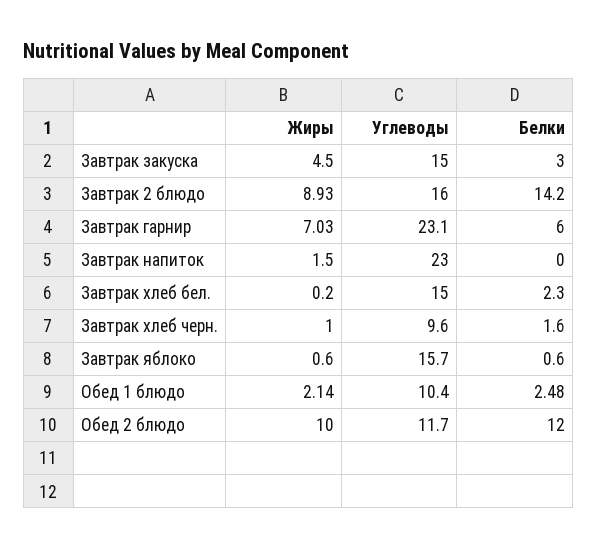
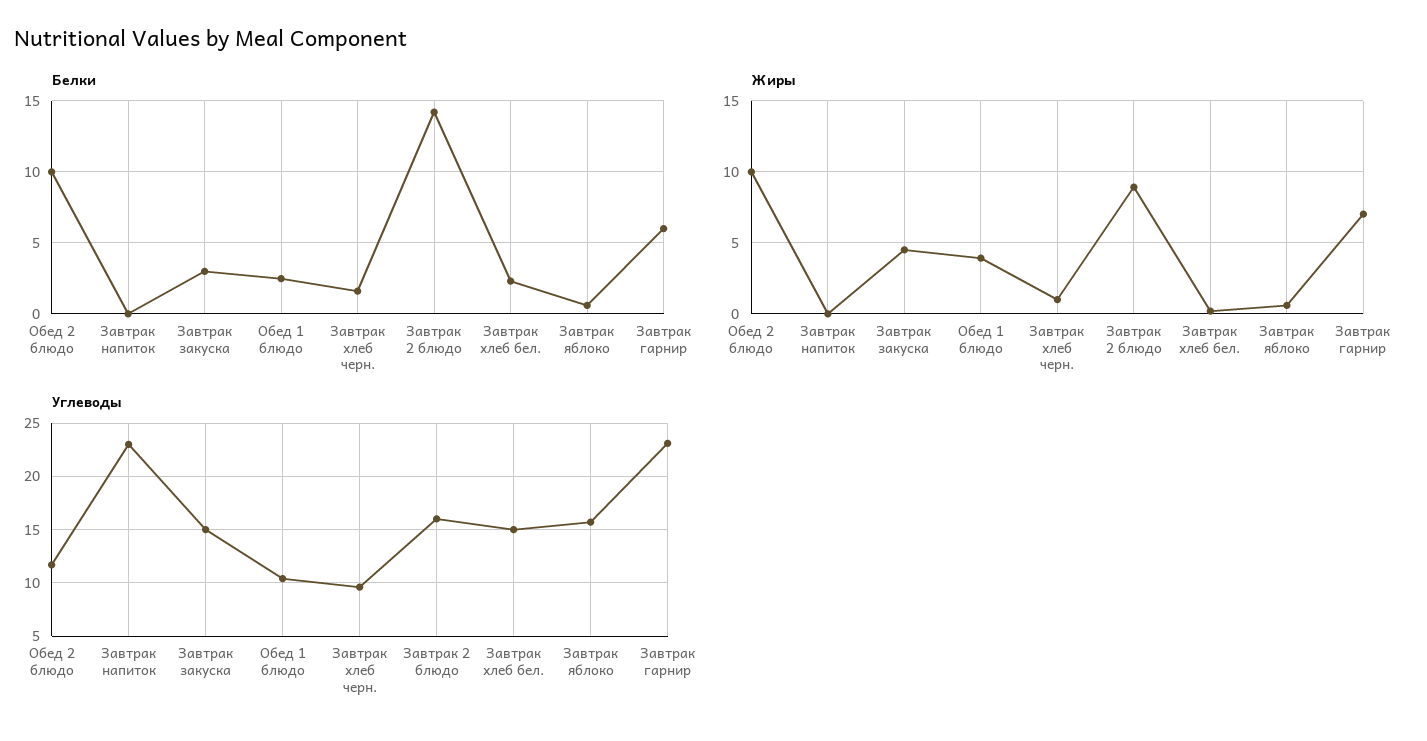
  {
    "Жиры": {
      "Завтрак закуска": 4.5,
      "Завтрак 2 блюдо": 8.93,
      "Завтрак гарнир": 7.03,
-     "Завтрак напиток": 1.5,
+     "Завтрак напиток": 0,
      "Завтрак хлеб бел.": 0.2,
      "Завтрак хлеб черн.": 1,
      "Завтрак яблоко": 0.6,
-     "Обед 1 блюдо": 2.14,
+     "Обед 1 блюдо": 4,
      "Обед 2 блюдо": 10
    },
    "Углеводы": {
      "Завтрак закуска": 15,
      "Завтрак 2 блюдо": 16,
      "Завтрак гарнир": 23.1,
      "Завтрак напиток": 23,
      "Завтрак хлеб бел.": 15,
      "Завтрак хлеб черн.": 9.6,
      "Завтрак яблоко": 15.7,
      "Обед 1 блюдо": 10.4,
      "Обед 2 блюдо": 11.7
    },
    "Белки": {
      "Завтрак закуска": 3,
      "Завтрак 2 блюдо": 14.2,
      "Завтрак гарнир": 6,
      "Завтрак напиток": 0,
      "Завтрак хлеб бел.": 2.3,
      "Завтрак хлеб черн.": 1.6,
      "Завтрак яблоко": 0.6,
      "Обед 1 блюдо": 2.48,
-     "Обед 2 блюдо": 12
+     "Обед 2 блюдо": 10
    }
  }

